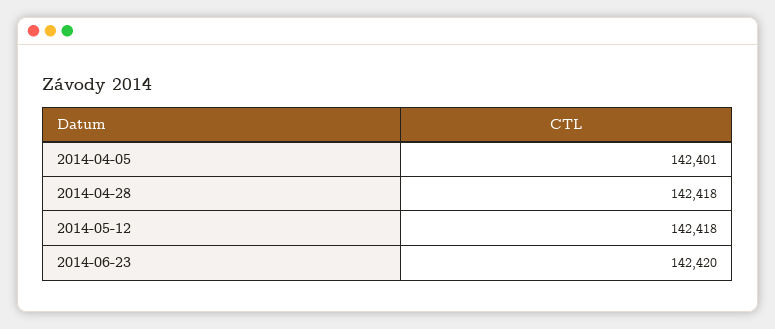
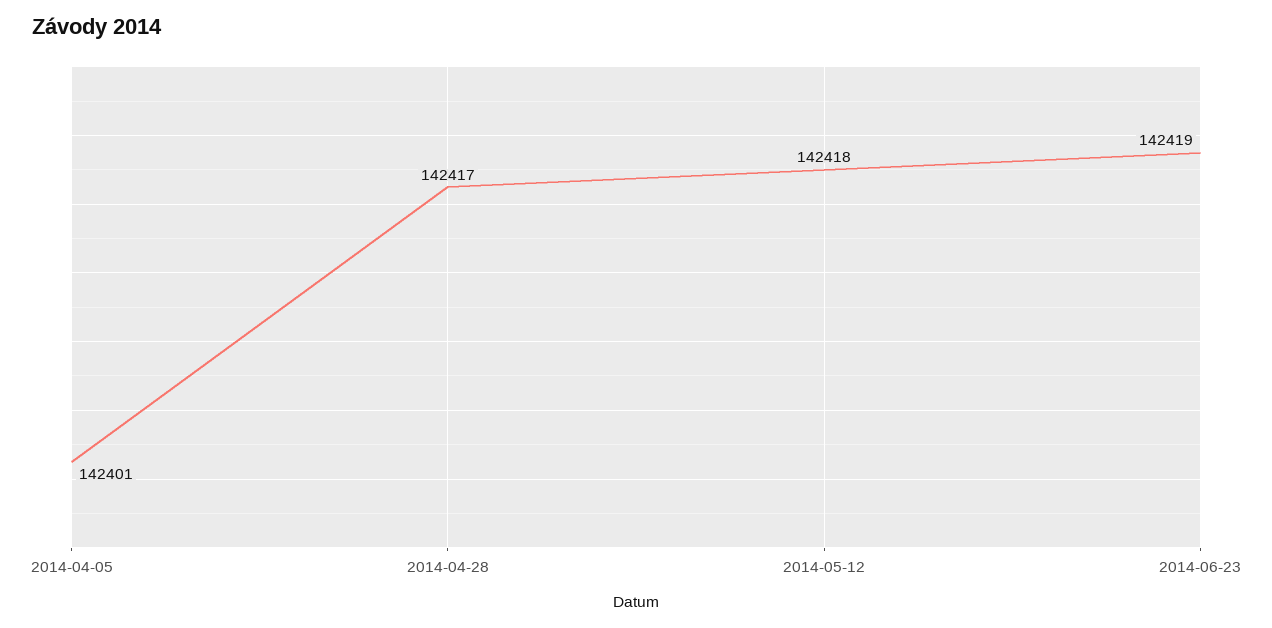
  {
    "2014-04-05": 142401,
-   "2014-04-28": 142418,
+   "2014-04-28": 142417,
    "2014-05-12": 142418,
-   "2014-06-23": 142420
+   "2014-06-23": 142419
  }

